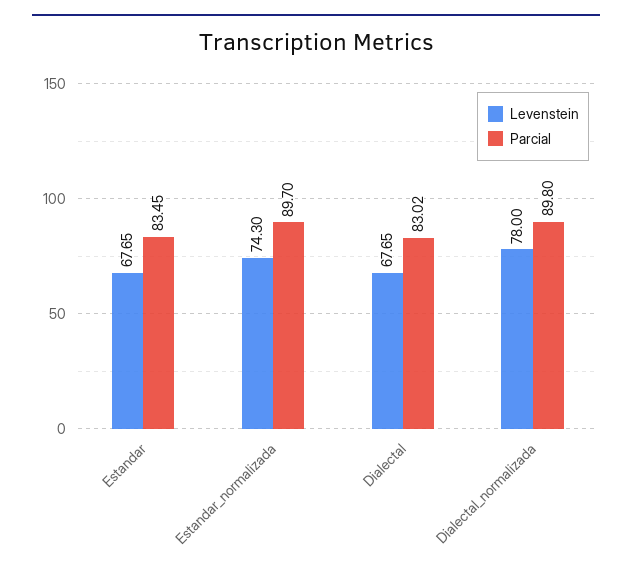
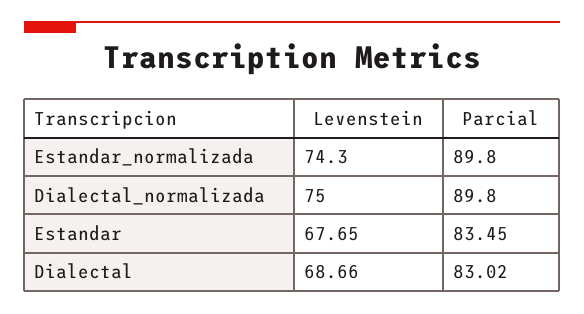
  {
    "Levenstein": {
      "Estandar": 67.65,
      "Estandar_normalizada": 74.3,
-     "Dialectal": 67.65,
+     "Dialectal": 68.66,
-     "Dialectal_normalizada": 78
+     "Dialectal_normalizada": 75
    },
    "Parcial": {
      "Estandar": 83.45,
-     "Estandar_normalizada": 89.7,
+     "Estandar_normalizada": 89.8,
      "Dialectal": 83.02,
      "Dialectal_normalizada": 89.8
    }
  }

